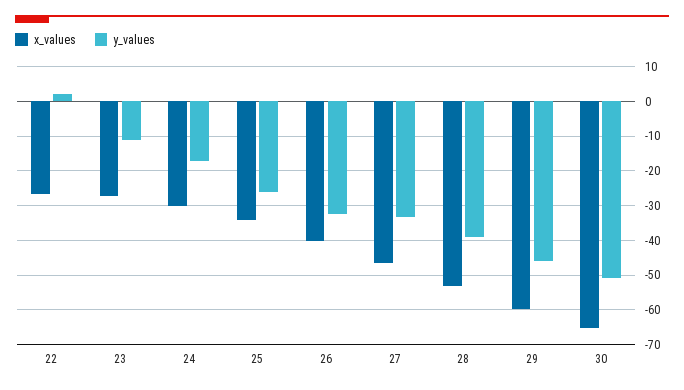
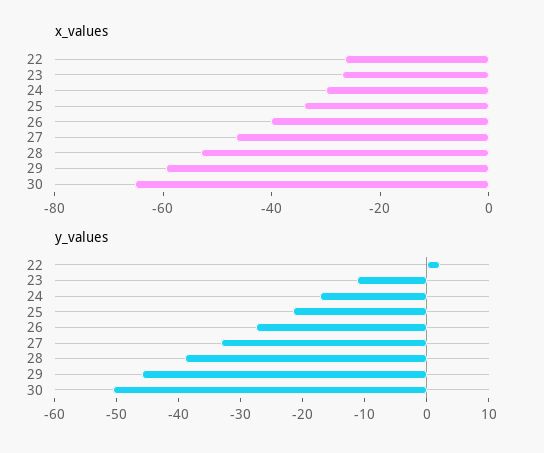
  {
    "x_values": {
      "22": -26,
      "23": -28,
      "24": -30,
      "25": -34,
      "26": -40,
      "27": -46,
      "28": -54,
      "29": -60,
      "30": -66
    },
    "y_values": {
      "22": 2,
      "23": -12,
      "24": -18,
-     "25": -26,
+     "25": -22,
-     "26": -32,
+     "26": -28,
      "27": -34,
      "28": -40,
      "29": -46,
      "30": -50
    }
  }

